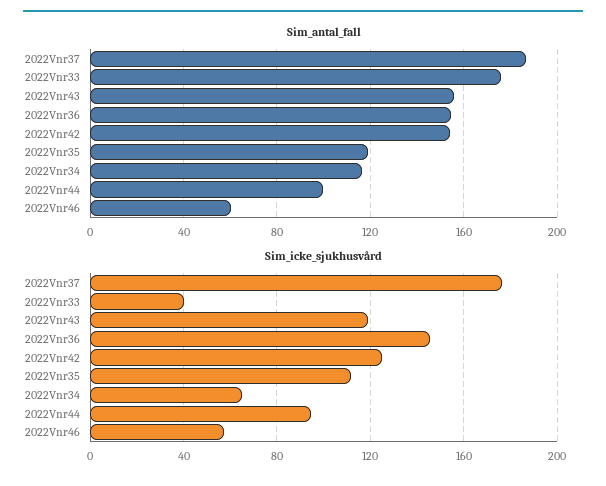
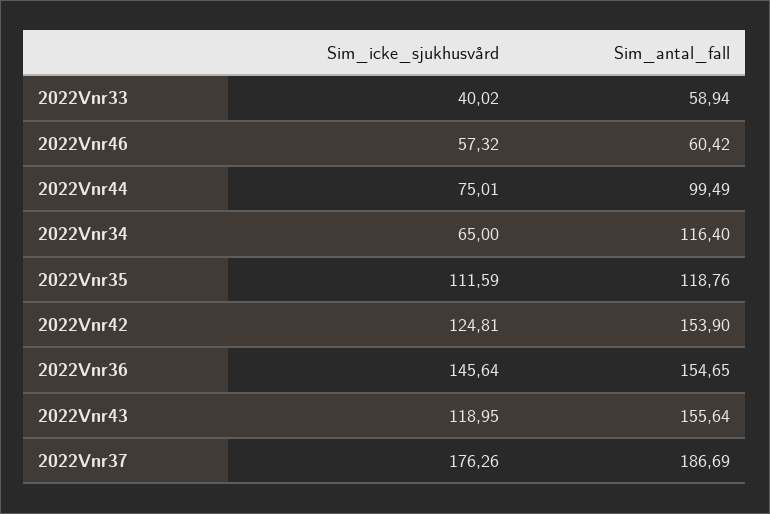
  {
    "Sim_antal_fall": {
      "2022Vnr37": 186.69,
-     "2022Vnr33": 175,
+     "2022Vnr33": 58.94,
      "2022Vnr43": 155.64,
      "2022Vnr36": 154.65,
      "2022Vnr42": 153.9,
      "2022Vnr35": 118.76,
      "2022Vnr34": 116.4,
      "2022Vnr44": 99.49,
      "2022Vnr46": 60.42
    },
    "Sim_icke_sjukhusvård": {
      "2022Vnr37": 176.26,
      "2022Vnr33": 40.02,
      "2022Vnr43": 118.95,
      "2022Vnr36": 145.64,
      "2022Vnr42": 124.81,
      "2022Vnr35": 111.59,
      "2022Vnr34": 65,
-     "2022Vnr44": 95,
+     "2022Vnr44": 75.01,
      "2022Vnr46": 57.32
    }
  }

